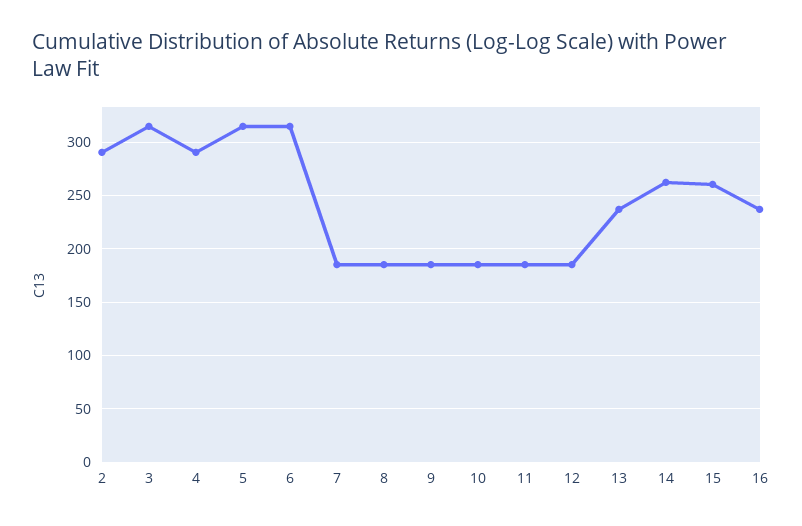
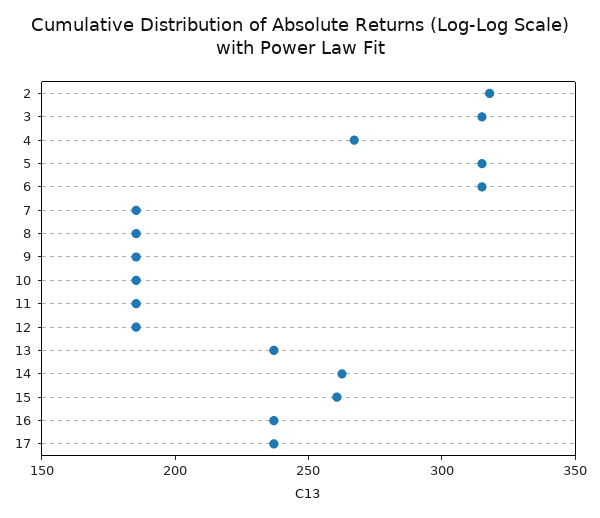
  {
-   "2": 290,
+   "2": 320,
    "3": 320,
-   "4": 290,
+   "4": 270,
    "5": 320,
    "6": 320,
    "7": 190,
    "8": 190,
    "9": 190,
    "10": 190,
    "11": 190,
    "12": 190,
    "13": 240,
    "14": 260,
    "15": 260,
-   "16": 240
+   "16": 240,
+   "17": 240
  }

